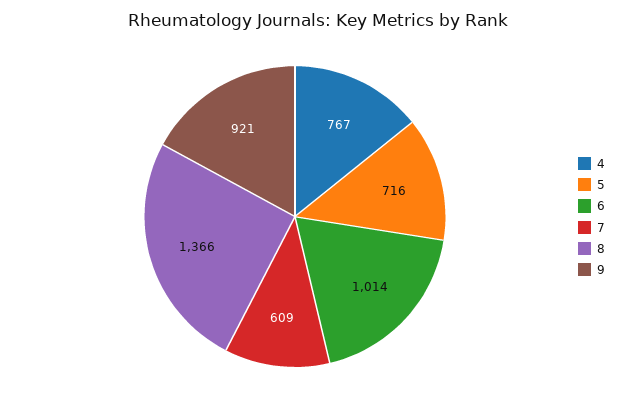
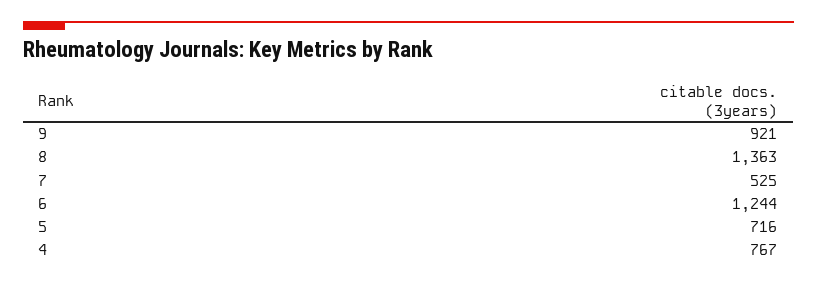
  {
    "4": 767,
    "5": 716,
-   "6": 1014,
+   "6": 1244,
-   "7": 609,
+   "7": 525,
-   "8": 1366,
+   "8": 1363,
    "9": 921
  }

